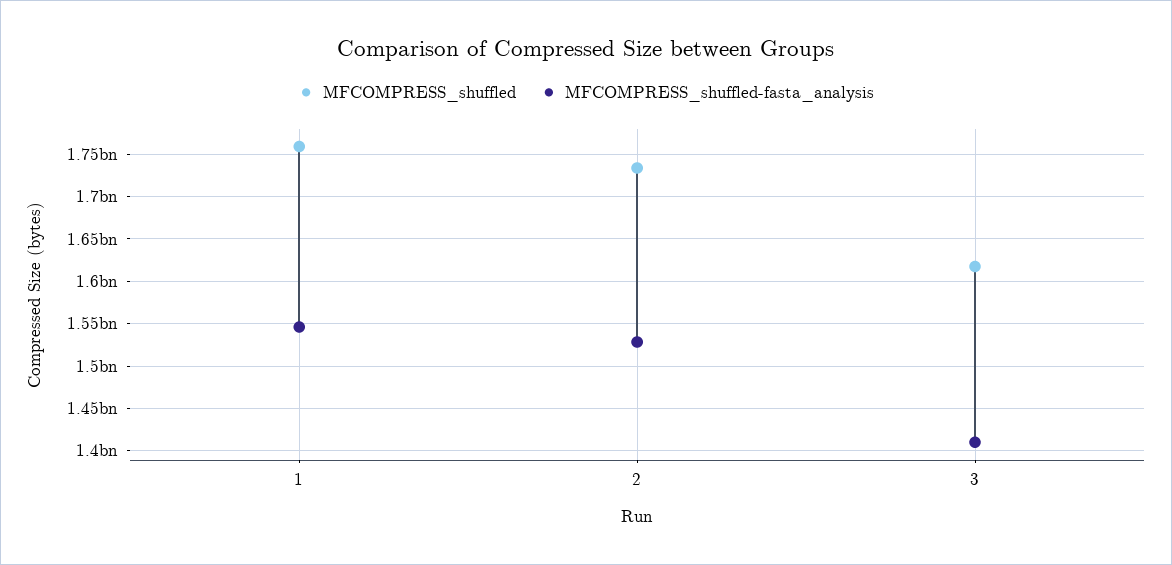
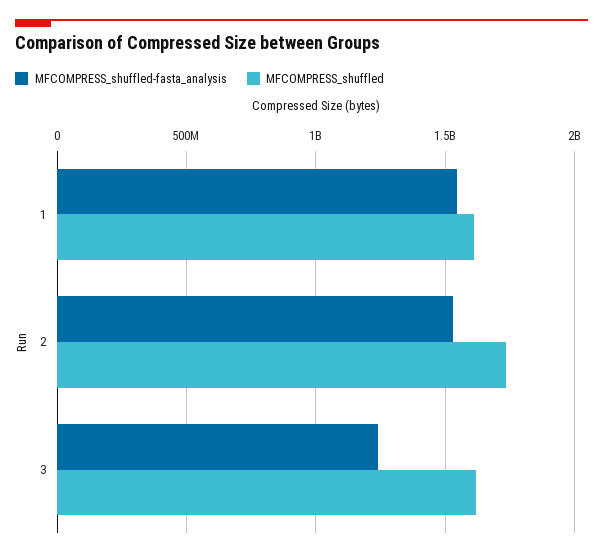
  {
    "MFCOMPRESS_shuffled": {
-     "1": 1760000000,
+     "1": 1600000000,
      "2": 1730000000,
      "3": 1620000000
    },
    "MFCOMPRESS_shuffled-fasta_analysis": {
      "1": 1550000000,
      "2": 1530000000,
-     "3": 1410000000
+     "3": 1250000000
    }
  }

